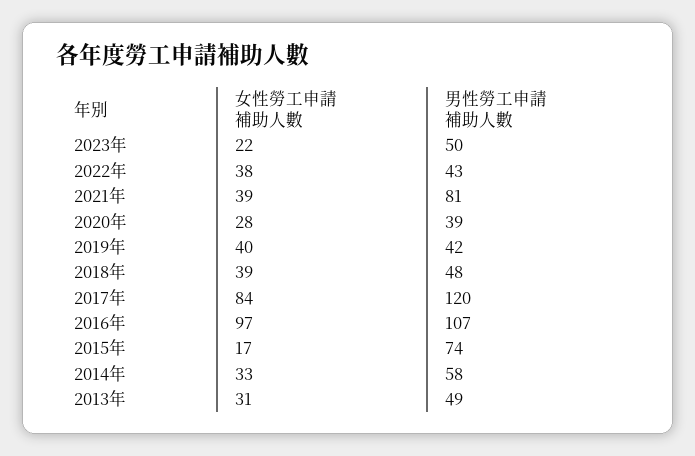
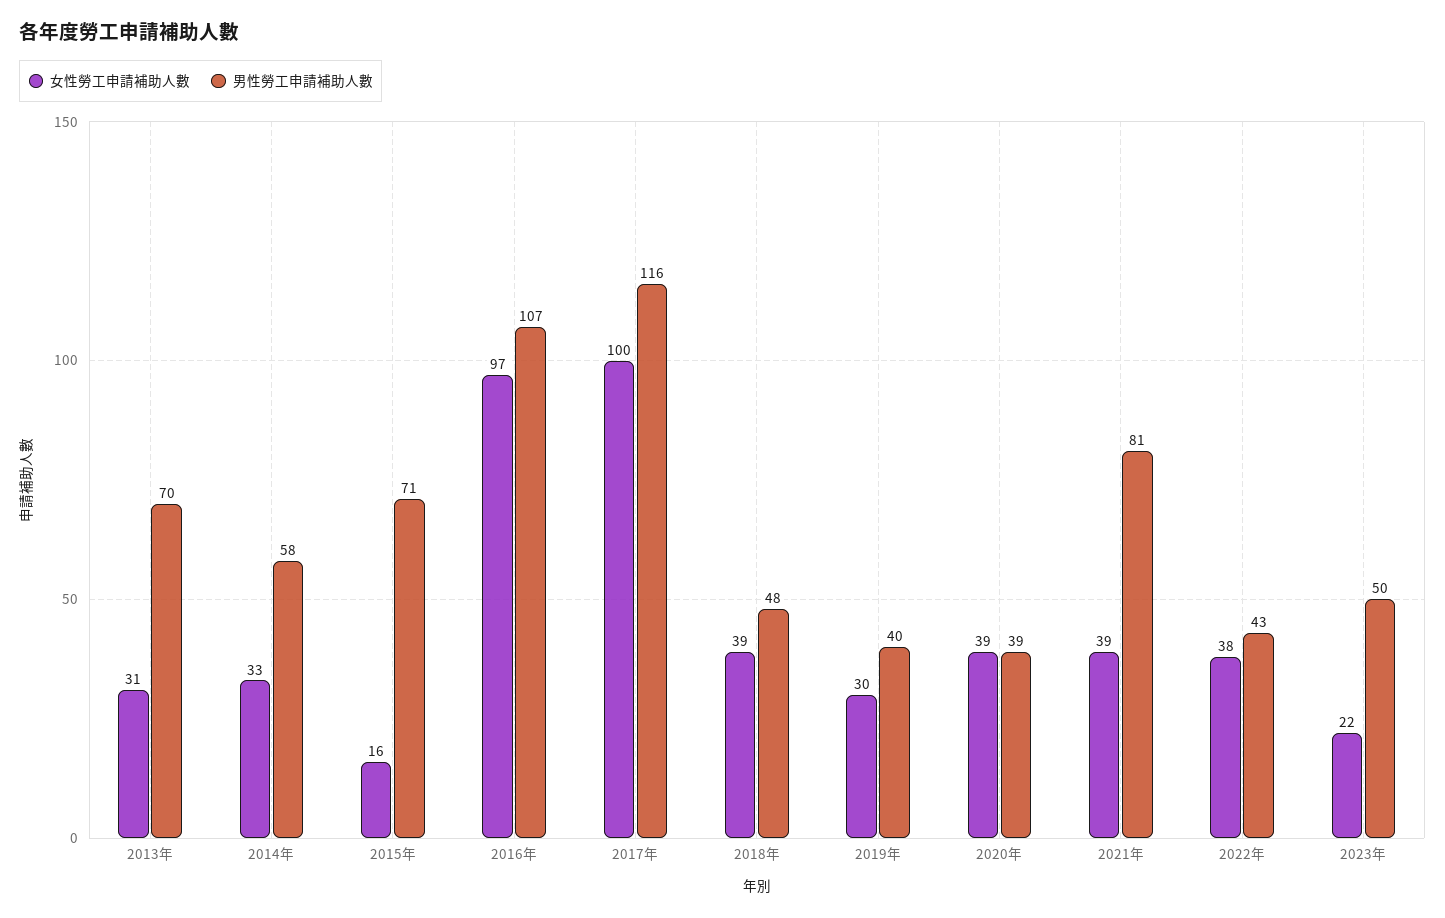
  {
    "女性勞工申請補助人數": {
      "2023年": 22,
      "2022年": 38,
      "2021年": 39,
-     "2020年": 28,
+     "2020年": 39,
-     "2019年": 40,
+     "2019年": 30,
      "2018年": 39,
-     "2017年": 84,
+     "2017年": 100,
      "2016年": 97,
-     "2015年": 17,
+     "2015年": 16,
      "2014年": 33,
      "2013年": 31
    },
    "男性勞工申請補助人數": {
      "2023年": 50,
      "2022年": 43,
      "2021年": 81,
      "2020年": 39,
-     "2019年": 42,
+     "2019年": 40,
      "2018年": 48,
-     "2017年": 120,
+     "2017年": 116,
      "2016年": 107,
-     "2015年": 74,
+     "2015年": 71,
      "2014年": 58,
-     "2013年": 49
+     "2013年": 70
    }
  }

